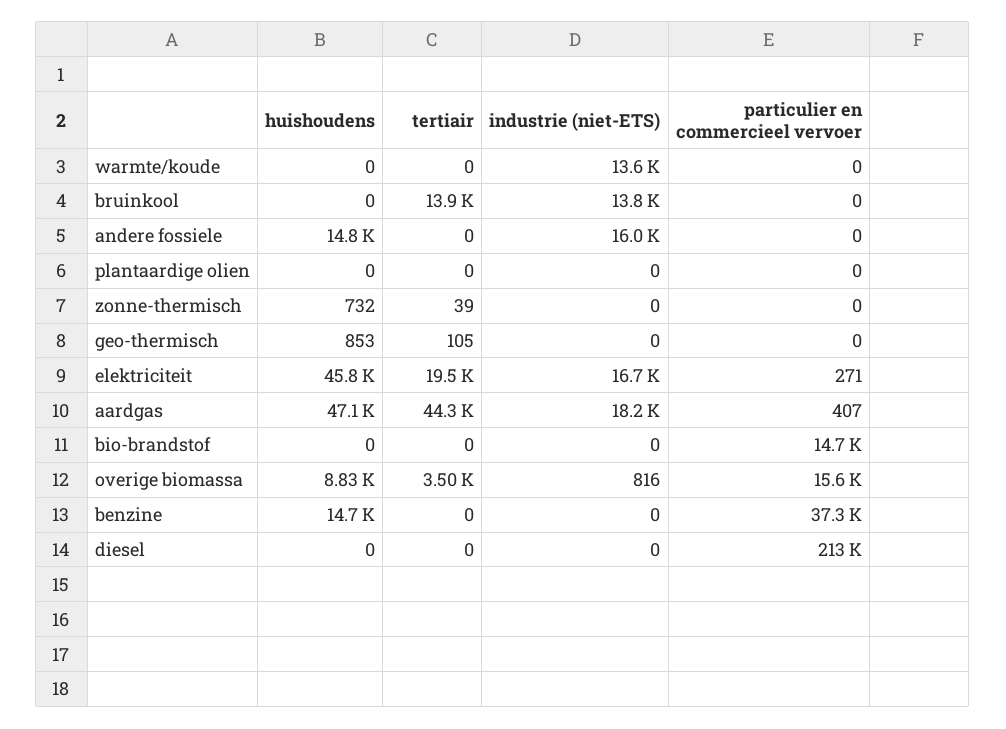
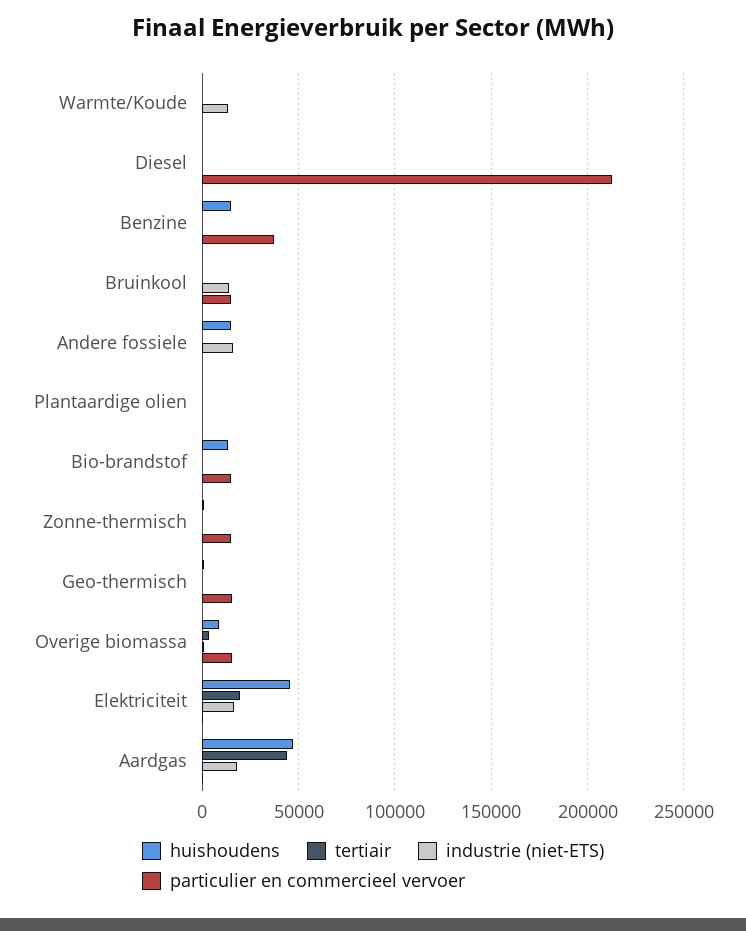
  {
    "huishoudens": {
      "warmte/koude": 0,
      "bruinkool": 0,
      "andere fossiele": 14800,
      "plantaardige olien": 0,
      "zonne-thermisch": 732,
      "geo-thermisch": 853,
      "elektriciteit": 45800,
      "aardgas": 47100,
-     "bio-brandstof": 0,
+     "bio-brandstof": 15000,
      "overige biomassa": 8830,
      "benzine": 14700,
      "diesel": 0
    },
    "tertiair": {
      "warmte/koude": 0,
-     "bruinkool": 13900,
+     "bruinkool": 0,
      "andere fossiele": 0,
      "plantaardige olien": 0,
      "zonne-thermisch": 39,
      "geo-thermisch": 105,
      "elektriciteit": 19500,
      "aardgas": 44300,
      "bio-brandstof": 0,
      "overige biomassa": 3500,
      "benzine": 0,
      "diesel": 0
    },
    "industrie (niet-ETS)": {
      "warmte/koude": 13600,
      "bruinkool": 13800,
      "andere fossiele": 16000,
      "plantaardige olien": 0,
      "zonne-thermisch": 0,
      "geo-thermisch": 0,
      "elektriciteit": 16700,
      "aardgas": 18200,
      "bio-brandstof": 0,
      "overige biomassa": 816,
      "benzine": 0,
      "diesel": 0
    },
    "particulier en commercieel vervoer": {
      "warmte/koude": 0,
-     "bruinkool": 0,
+     "bruinkool": 15000,
      "andere fossiele": 0,
      "plantaardige olien": 0,
-     "zonne-thermisch": 0,
+     "zonne-thermisch": 15000,
-     "geo-thermisch": 0,
+     "geo-thermisch": 15000,
      "elektriciteit": 271,
      "aardgas": 407,
      "bio-brandstof": 14700,
      "overige biomassa": 15600,
      "benzine": 37300,
      "diesel": 213000
    }
  }

